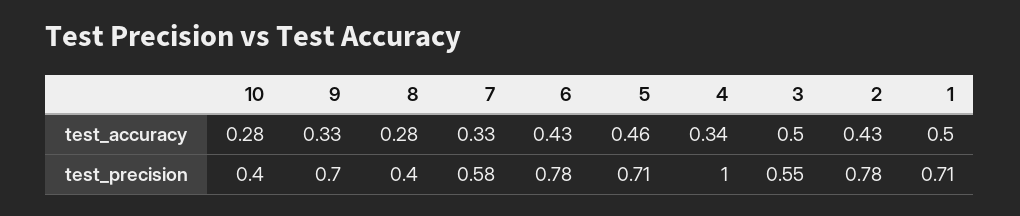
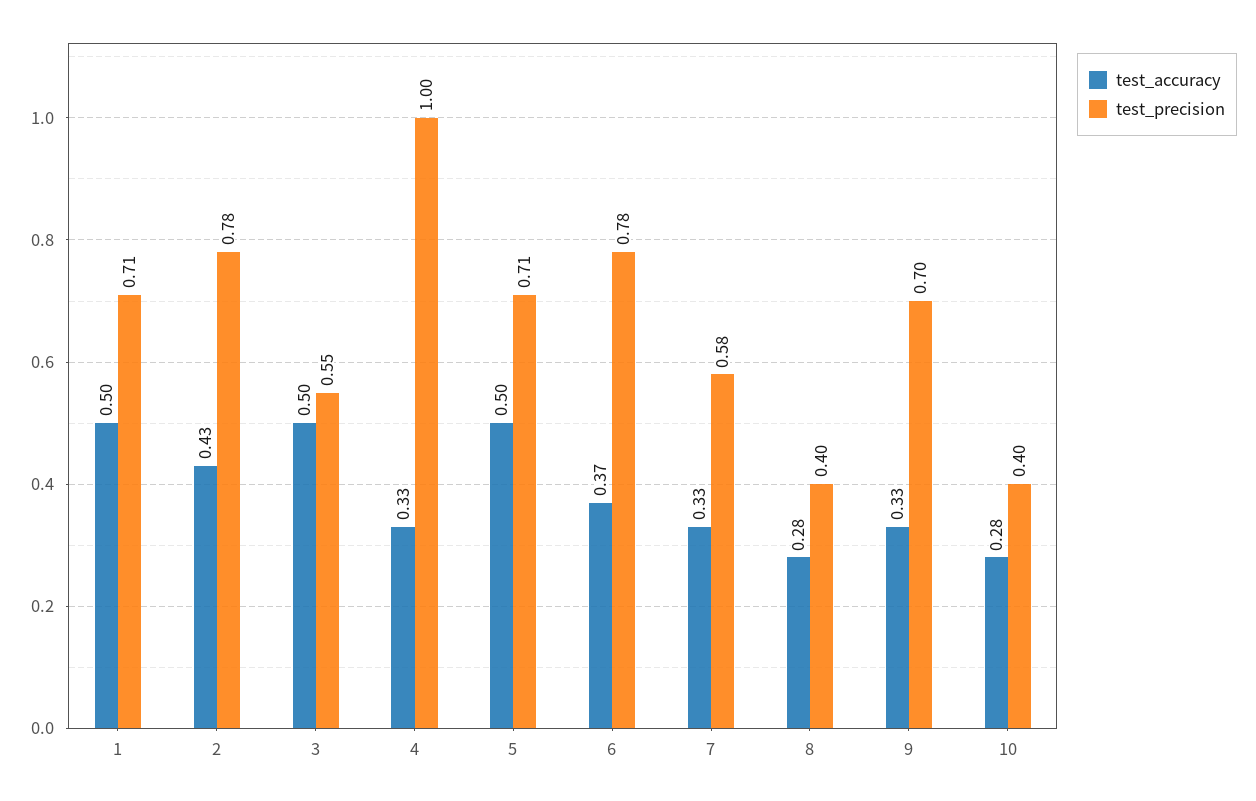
  {
    "test_accuracy": {
      "10": 0.28,
      "9": 0.33,
      "8": 0.28,
      "7": 0.33,
-     "6": 0.43,
+     "6": 0.37,
-     "5": 0.46,
+     "5": 0.5,
-     "4": 0.34,
+     "4": 0.33,
      "3": 0.5,
      "2": 0.43,
      "1": 0.5
    },
    "test_precision": {
      "10": 0.4,
      "9": 0.7,
      "8": 0.4,
      "7": 0.58,
      "6": 0.78,
      "5": 0.71,
      "4": 1,
      "3": 0.55,
      "2": 0.78,
      "1": 0.71
    }
  }

